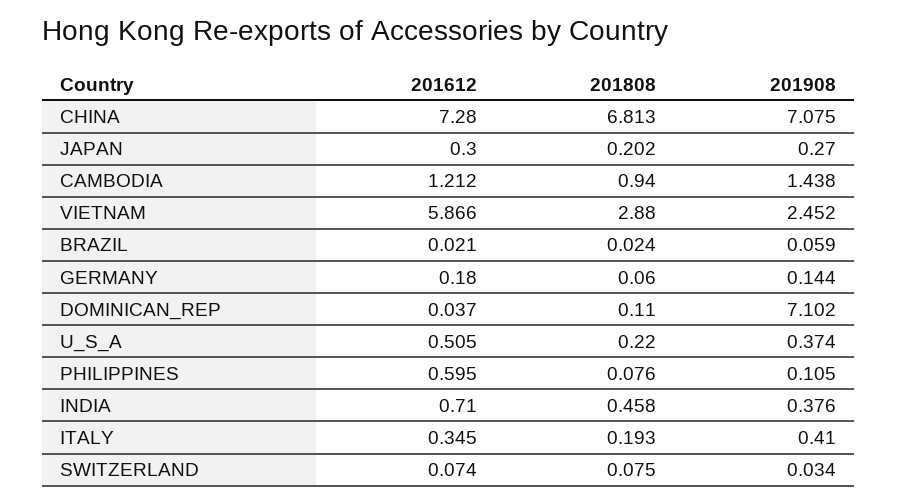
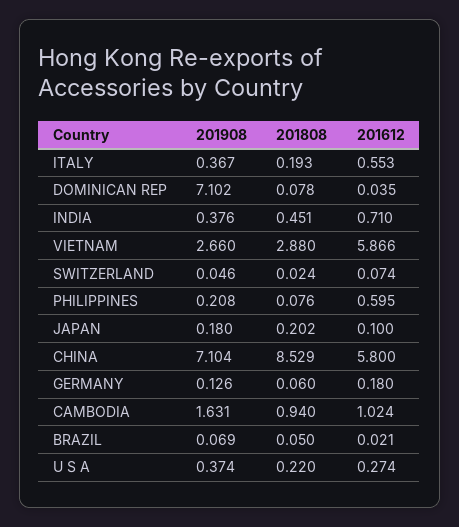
  {
    "201612": {
-     "CHINA": 7.28,
+     "CHINA": 5.8,
-     "JAPAN": 0.3,
+     "JAPAN": 0.1,
-     "CAMBODIA": 1.212,
+     "CAMBODIA": 1.024,
      "VIETNAM": 5.866,
      "BRAZIL": 0.021,
      "GERMANY": 0.18,
-     "DOMINICAN_REP": 0.037,
+     "DOMINICAN_REP": 0.035,
-     "U_S_A": 0.505,
+     "U_S_A": 0.274,
      "PHILIPPINES": 0.595,
      "INDIA": 0.71,
-     "ITALY": 0.345,
+     "ITALY": 0.553,
      "SWITZERLAND": 0.074
    },
    "201808": {
-     "CHINA": 6.813,
+     "CHINA": 8.529,
      "JAPAN": 0.202,
      "CAMBODIA": 0.94,
      "VIETNAM": 2.88,
-     "BRAZIL": 0.024,
+     "BRAZIL": 0.05,
      "GERMANY": 0.06,
-     "DOMINICAN_REP": 0.11,
+     "DOMINICAN_REP": 0.078,
      "U_S_A": 0.22,
      "PHILIPPINES": 0.076,
-     "INDIA": 0.458,
+     "INDIA": 0.451,
      "ITALY": 0.193,
-     "SWITZERLAND": 0.075
+     "SWITZERLAND": 0.024
    },
    "201908": {
-     "CHINA": 7.075,
+     "CHINA": 7.104,
-     "JAPAN": 0.27,
+     "JAPAN": 0.18,
-     "CAMBODIA": 1.438,
+     "CAMBODIA": 1.631,
-     "VIETNAM": 2.452,
+     "VIETNAM": 2.66,
-     "BRAZIL": 0.059,
+     "BRAZIL": 0.069,
-     "GERMANY": 0.144,
+     "GERMANY": 0.126,
      "DOMINICAN_REP": 7.102,
      "U_S_A": 0.374,
-     "PHILIPPINES": 0.105,
+     "PHILIPPINES": 0.208,
      "INDIA": 0.376,
-     "ITALY": 0.41,
+     "ITALY": 0.367,
-     "SWITZERLAND": 0.034
+     "SWITZERLAND": 0.046
    }
  }

